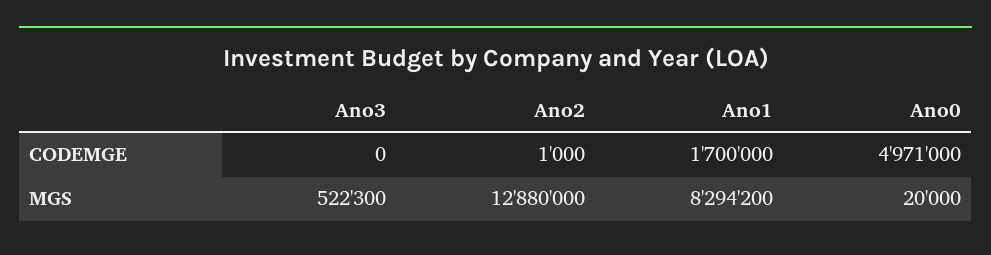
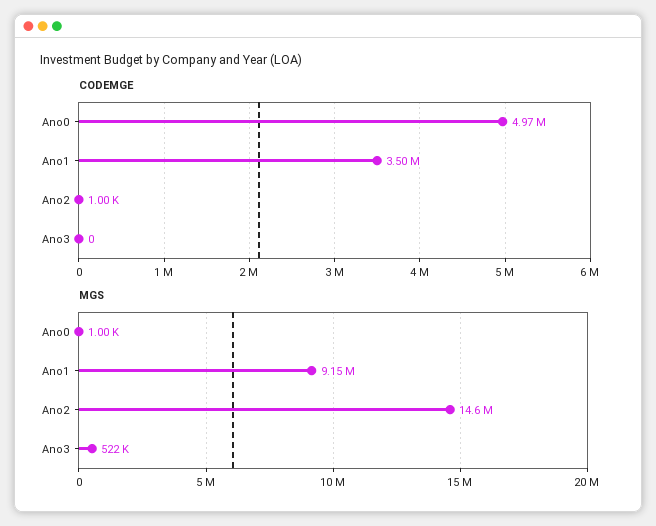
  {
    "CODEMGE": {
      "Ano3": 0,
      "Ano2": 1000,
-     "Ano1": 1700000,
+     "Ano1": 3500000,
      "Ano0": 4971000
    },
    "MGS": {
      "Ano3": 522300,
-     "Ano2": 12880000,
+     "Ano2": 14600000,
-     "Ano1": 8294200,
+     "Ano1": 9150000,
-     "Ano0": 20000
+     "Ano0": 1000
    }
  }

